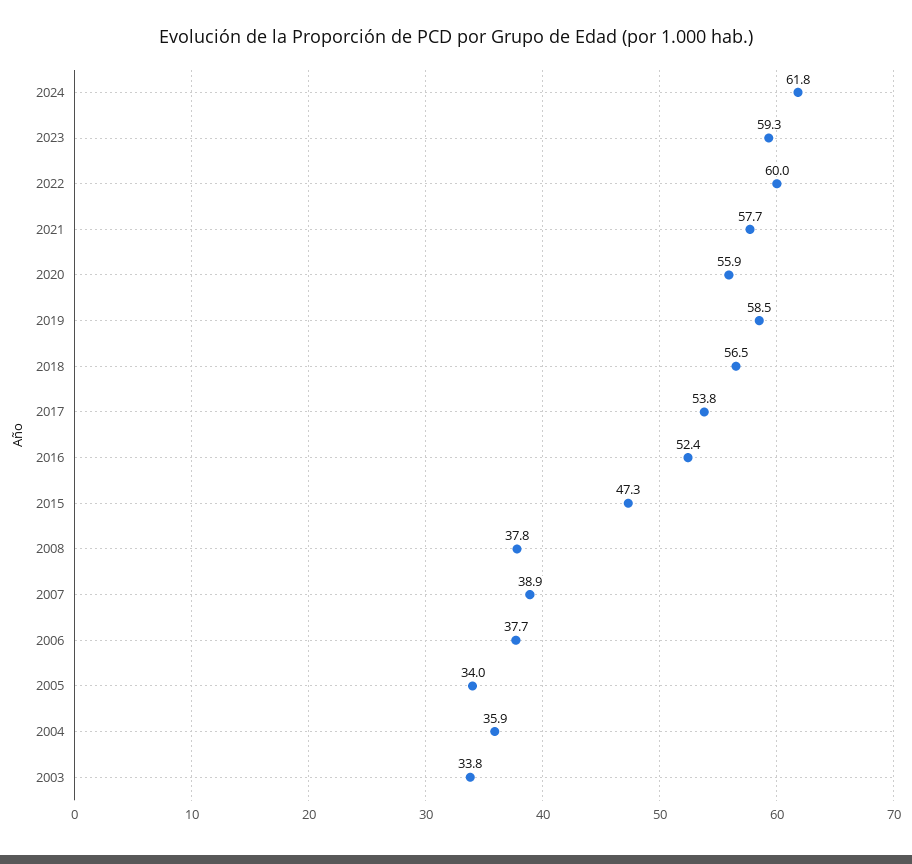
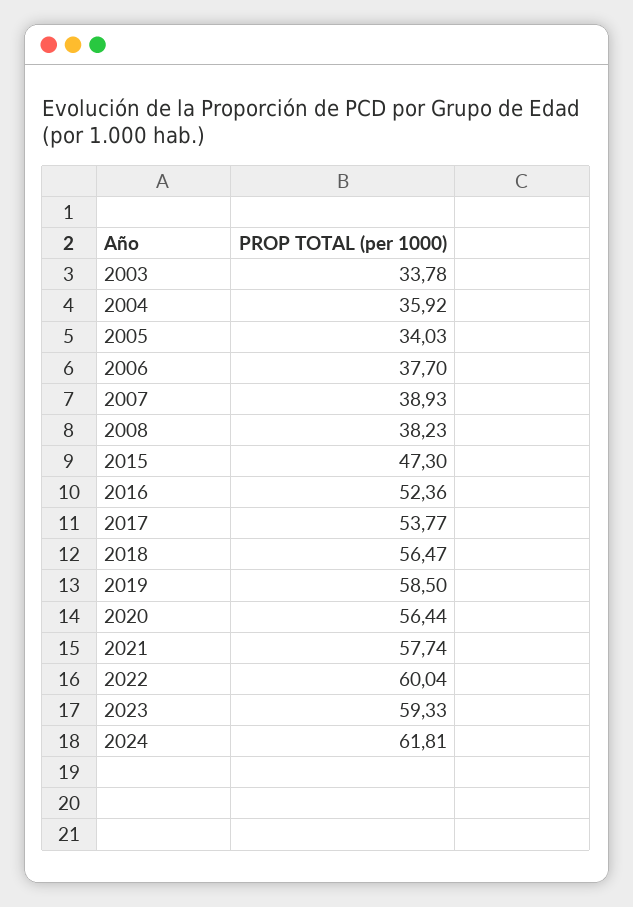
  {
    "2024": 61.81,
    "2023": 59.33,
    "2022": 60.04,
    "2021": 57.74,
-   "2020": 55.9,
+   "2020": 56.44,
    "2019": 58.5,
    "2018": 56.47,
    "2017": 53.77,
    "2016": 52.36,
    "2015": 47.3,
-   "2008": 37.8,
+   "2008": 38.23,
    "2007": 38.93,
    "2006": 37.7,
    "2005": 34.03,
    "2004": 35.92,
    "2003": 33.78
  }

